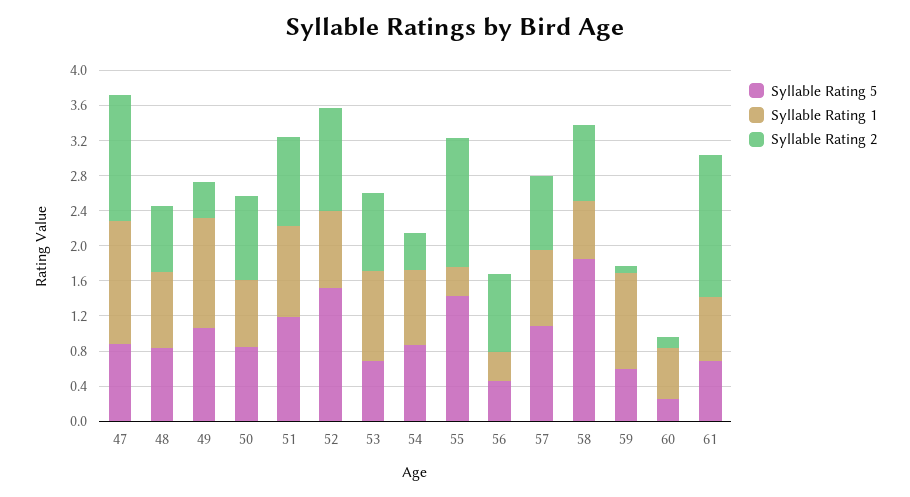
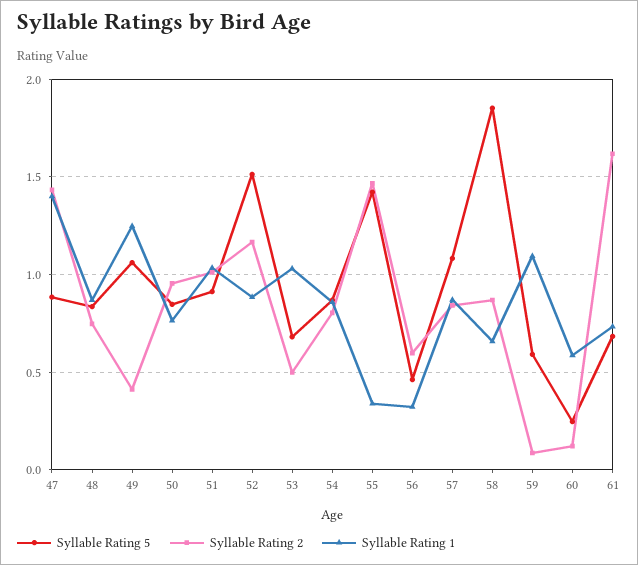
  {
    "Syllable Rating 5": {
      "47": 0.9,
      "48": 0.85,
      "49": 1.05,
      "50": 0.85,
-     "51": 1.2,
+     "51": 0.9,
      "52": 1.5,
      "53": 0.7,
      "54": 0.85,
      "55": 1.4,
      "56": 0.45,
      "57": 1.1,
      "58": 1.85,
      "59": 0.6,
      "60": 0.25,
      "61": 0.7
    },
    "Syllable Rating 1": {
      "47": 1.4,
      "48": 0.85,
      "49": 1.25,
      "50": 0.75,
      "51": 1.05,
      "52": 0.9,
      "53": 1.05,
      "54": 0.85,
      "55": 0.35,
      "56": 0.3,
      "57": 0.85,
      "58": 0.65,
      "59": 1.1,
      "60": 0.6,
      "61": 0.75
    },
    "Syllable Rating 2": {
      "47": 1.45,
      "48": 0.75,
      "49": 0.4,
      "50": 0.95,
      "51": 1,
      "52": 1.15,
-     "53": 0.9,
+     "53": 0.5,
-     "54": 0.4,
+     "54": 0.8,
      "55": 1.45,
-     "56": 0.9,
+     "56": 0.6,
      "57": 0.85,
      "58": 0.85,
      "59": 0.1,
      "60": 0.1,
      "61": 1.6
    }
  }

